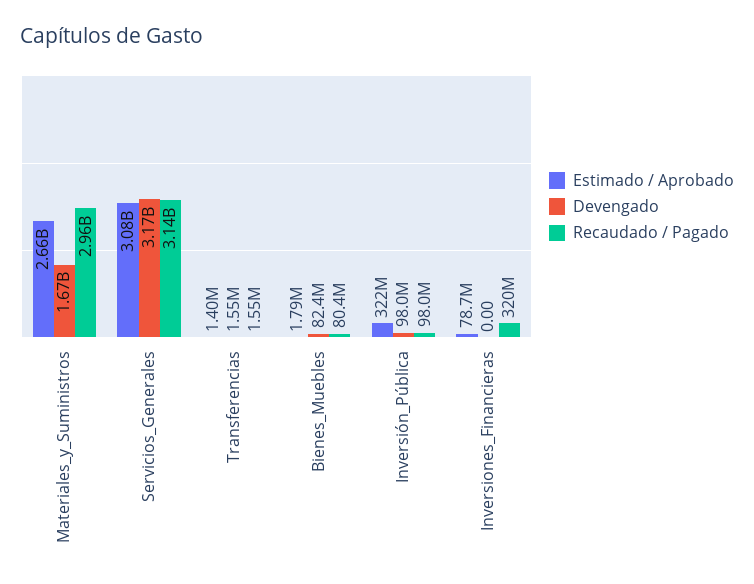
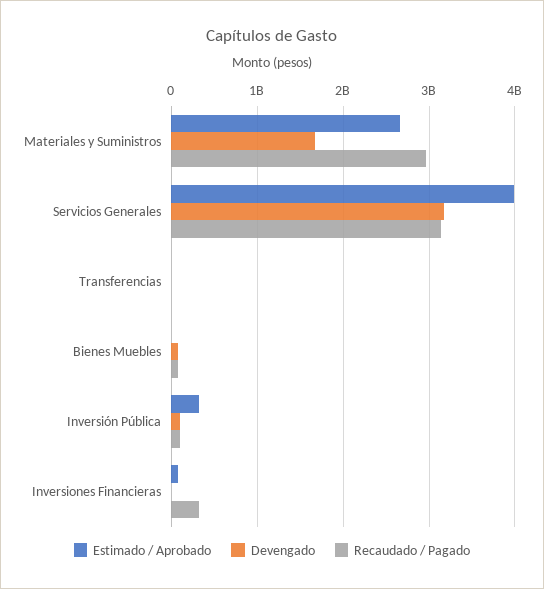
  {
    "Estimado / Aprobado": {
      "Materiales_y_Suministros": 2660000000,
-     "Servicios_Generales": 3080000000,
+     "Servicios_Generales": 4000000000,
      "Transferencias": 1400000,
      "Bienes_Muebles": 1790000,
      "Inversión_Pública": 322000000,
      "Inversiones_Financieras": 78700000
    },
    "Devengado": {
      "Materiales_y_Suministros": 1670000000,
      "Servicios_Generales": 3170000000,
      "Transferencias": 1550000,
      "Bienes_Muebles": 82400000,
      "Inversión_Pública": 98000000,
      "Inversiones_Financieras": 0
    },
    "Recaudado / Pagado": {
      "Materiales_y_Suministros": 2960000000,
      "Servicios_Generales": 3140000000,
      "Transferencias": 1550000,
      "Bienes_Muebles": 80400000,
      "Inversión_Pública": 98000000,
      "Inversiones_Financieras": 320000000
    }
  }

